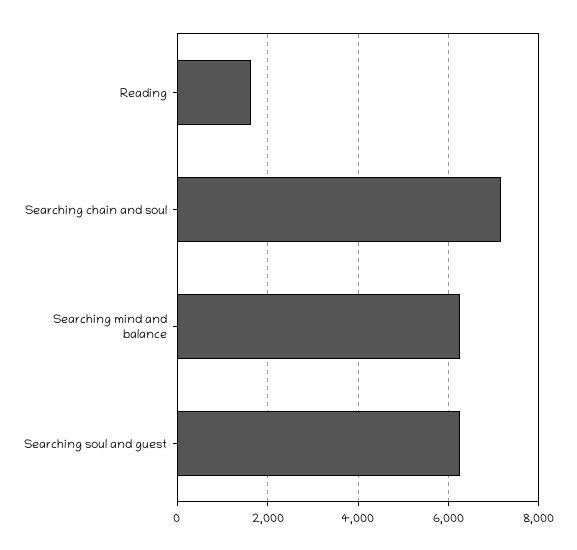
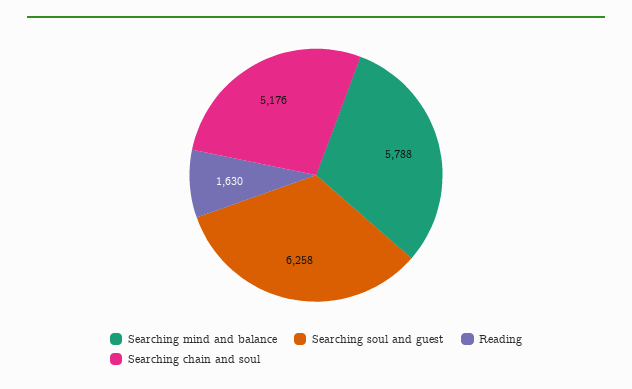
  {
    "Reading": 1630,
-   "Searching chain and soul": 7200,
+   "Searching chain and soul": 5176,
-   "Searching mind and balance": 6200,
+   "Searching mind and balance": 5788,
    "Searching soul and guest": 6258
  }

